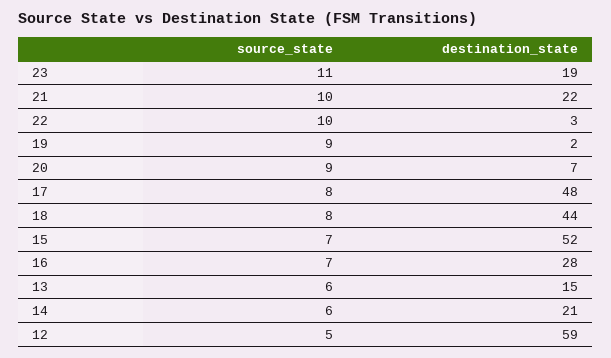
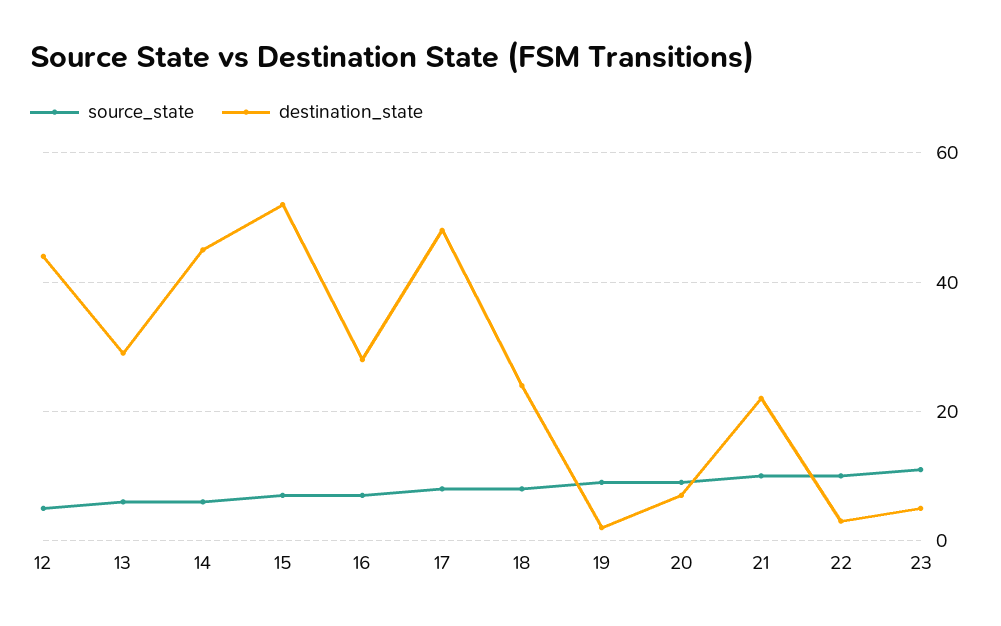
  {
    "source_state": {
      "23": 11,
      "21": 10,
      "22": 10,
      "19": 9,
      "20": 9,
      "17": 8,
      "18": 8,
      "15": 7,
      "16": 7,
      "13": 6,
      "14": 6,
      "12": 5
    },
    "destination_state": {
-     "23": 19,
+     "23": 5,
      "21": 22,
      "22": 3,
      "19": 2,
      "20": 7,
      "17": 48,
-     "18": 44,
+     "18": 25,
      "15": 52,
      "16": 28,
-     "13": 15,
+     "13": 30,
-     "14": 21,
+     "14": 45,
-     "12": 59
+     "12": 45
    }
  }

